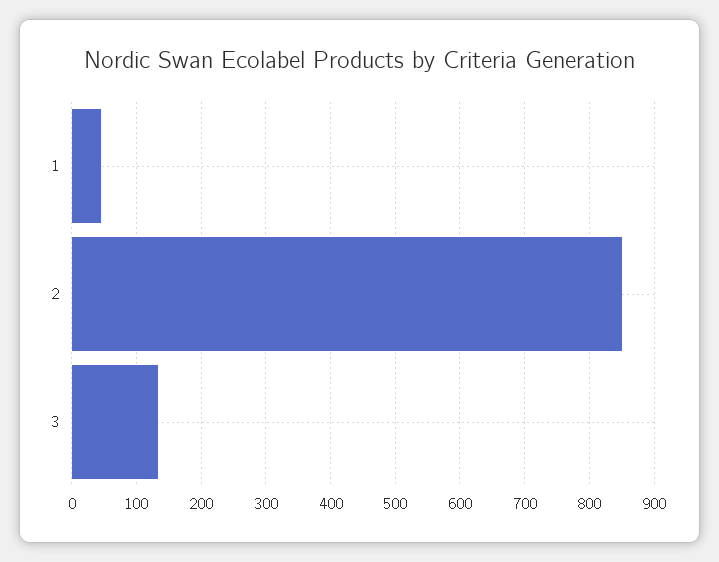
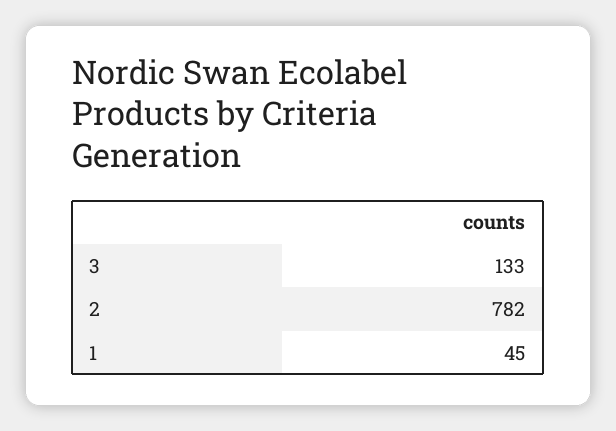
  {
    "1": 45,
-   "2": 850,
+   "2": 782,
    "3": 133
  }

